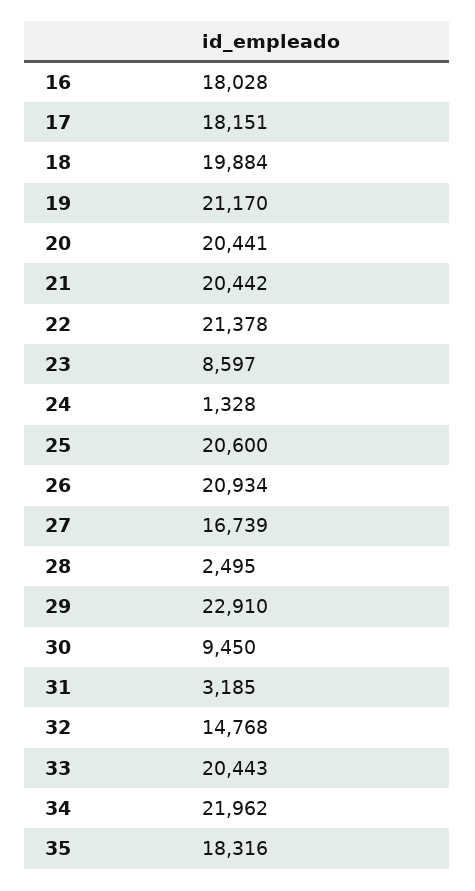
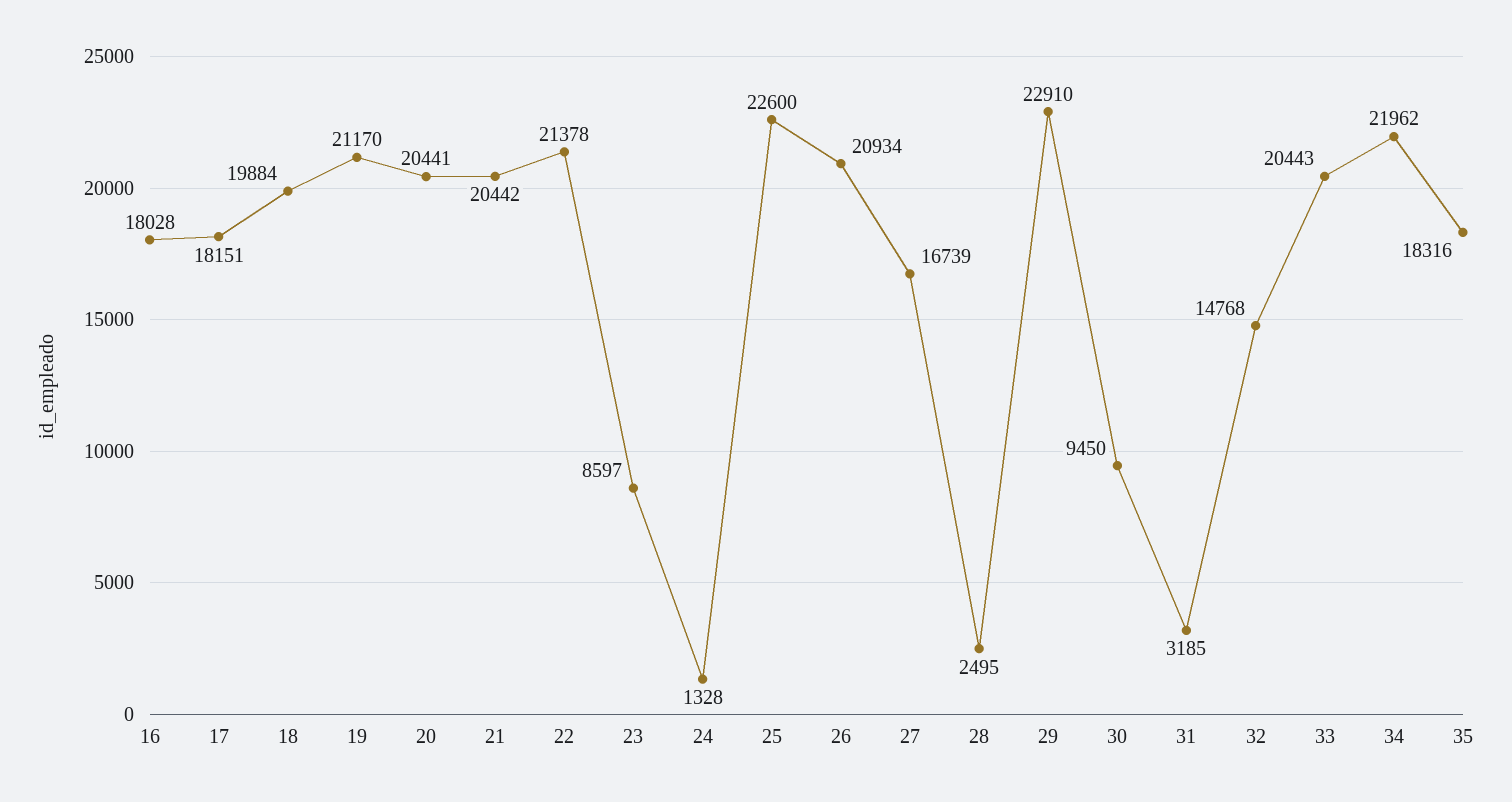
  {
    "16": 18028,
    "17": 18151,
    "18": 19884,
    "19": 21170,
    "20": 20441,
    "21": 20442,
    "22": 21378,
    "23": 8597,
    "24": 1328,
-   "25": 20600,
+   "25": 22600,
    "26": 20934,
    "27": 16739,
    "28": 2495,
    "29": 22910,
    "30": 9450,
    "31": 3185,
    "32": 14768,
    "33": 20443,
    "34": 21962,
    "35": 18316
  }

